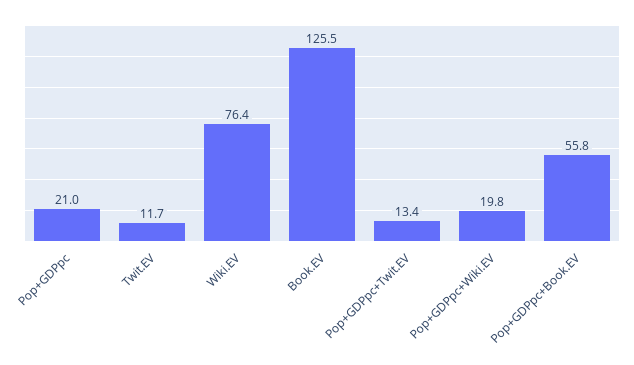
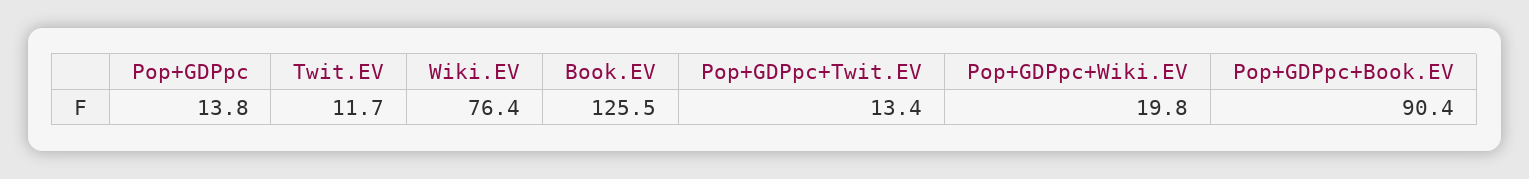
  {
-   "Pop+GDPpc": 21,
+   "Pop+GDPpc": 13.8,
    "Twit.EV": 11.7,
    "Wiki.EV": 76.4,
    "Book.EV": 125.5,
    "Pop+GDPpc+Twit.EV": 13.4,
    "Pop+GDPpc+Wiki.EV": 19.8,
-   "Pop+GDPpc+Book.EV": 55.8
+   "Pop+GDPpc+Book.EV": 90.4
  }

